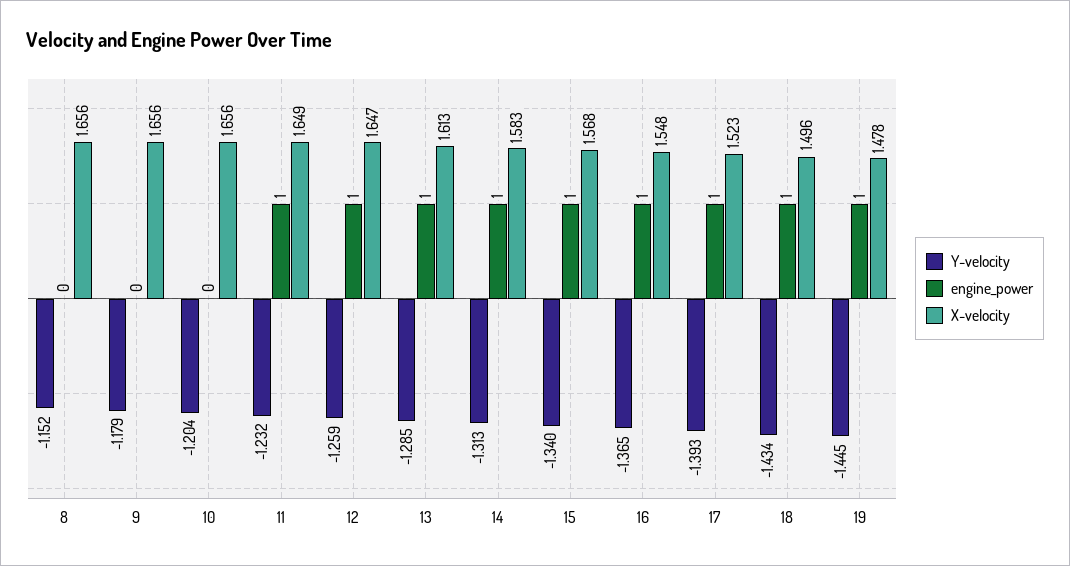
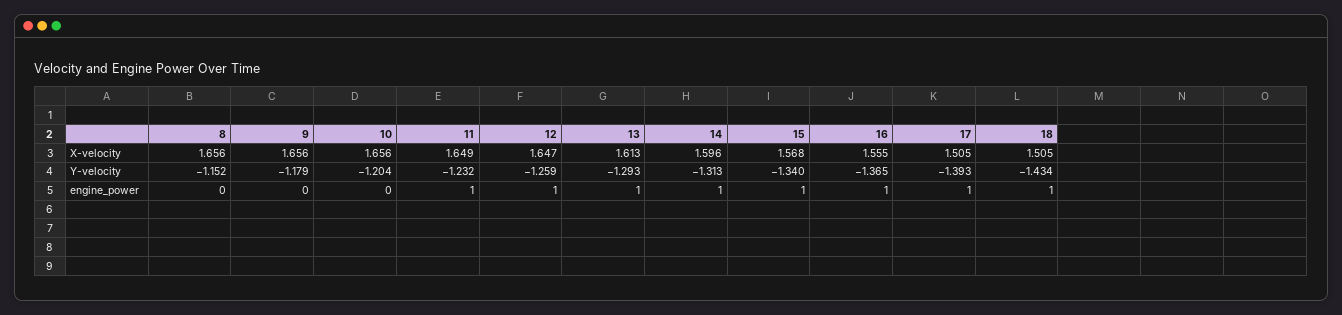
  {
    "Y-velocity": {
      "8": -1.152,
      "9": -1.179,
      "10": -1.204,
      "11": -1.232,
      "12": -1.259,
-     "13": -1.285,
+     "13": -1.293,
      "14": -1.313,
      "15": -1.34,
      "16": -1.365,
      "17": -1.393,
-     "18": -1.434,
+     "18": -1.434
-     "19": -1.445
    },
    "engine_power": {
      "8": 0,
      "9": 0,
      "10": 0,
      "11": 1,
      "12": 1,
      "13": 1,
      "14": 1,
      "15": 1,
      "16": 1,
      "17": 1,
-     "18": 1,
+     "18": 1
-     "19": 1
    },
    "X-velocity": {
      "8": 1.656,
      "9": 1.656,
      "10": 1.656,
      "11": 1.649,
      "12": 1.647,
      "13": 1.613,
-     "14": 1.583,
+     "14": 1.596,
      "15": 1.568,
-     "16": 1.548,
+     "16": 1.555,
-     "17": 1.523,
+     "17": 1.505,
-     "18": 1.496,
+     "18": 1.505
-     "19": 1.478
    }
  }

